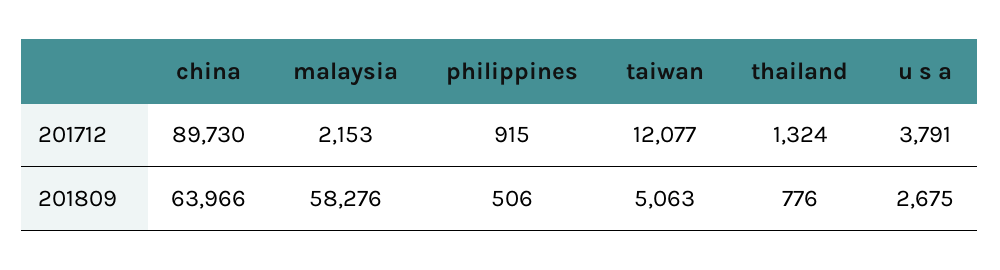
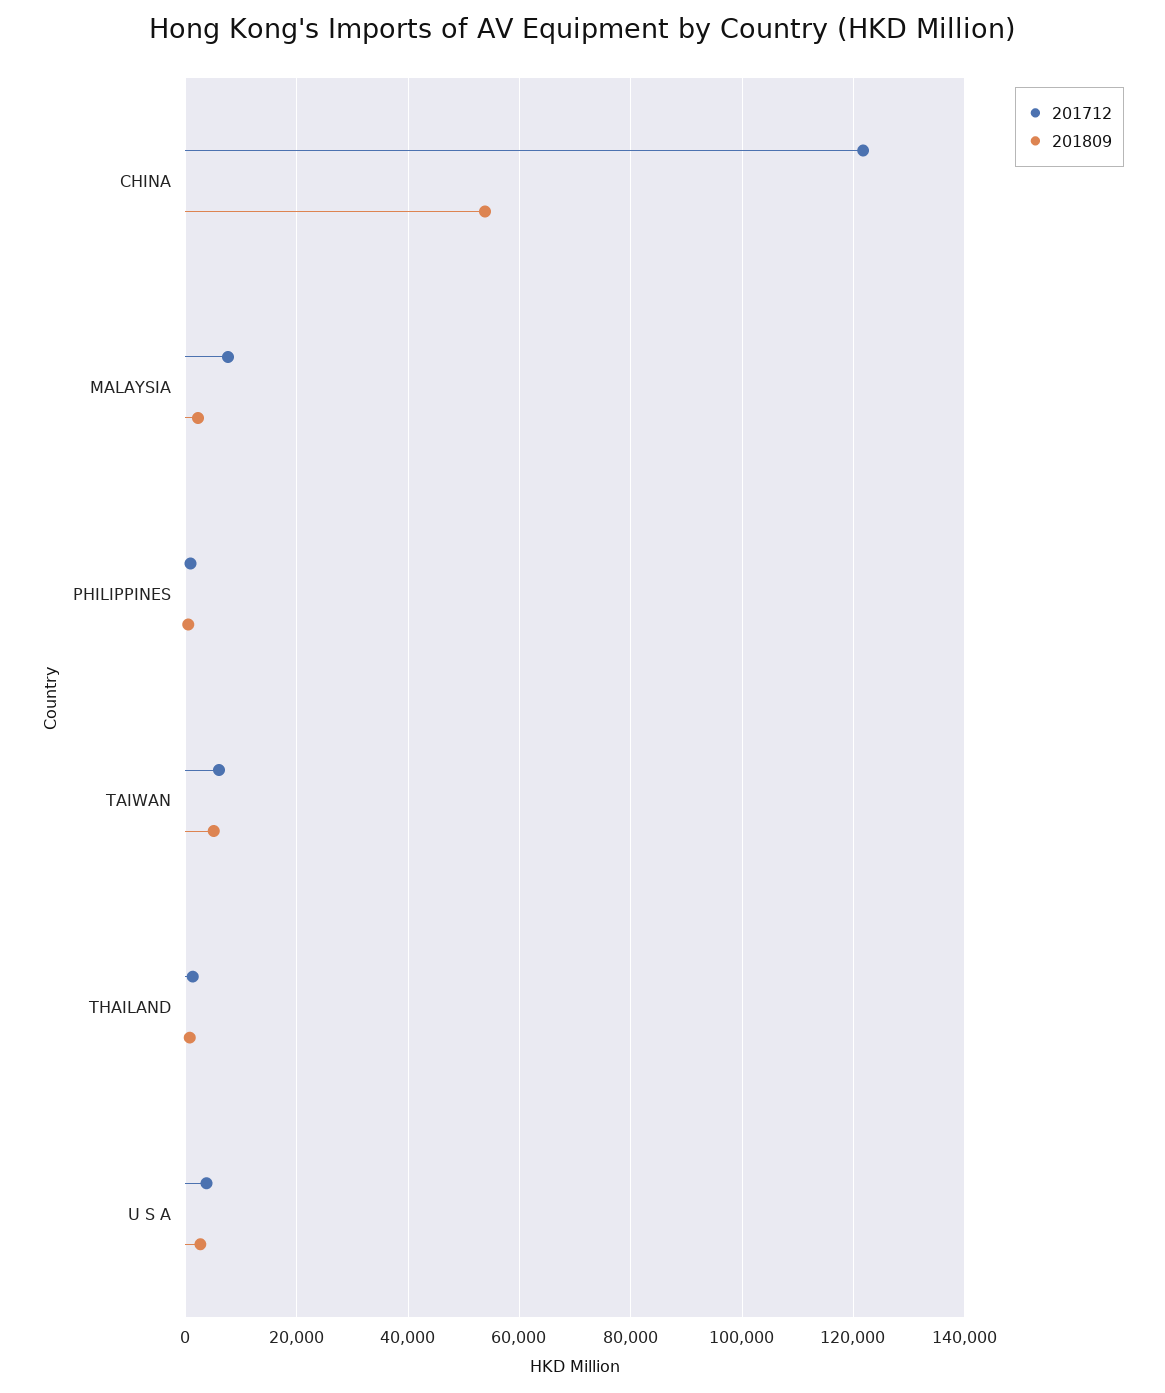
  {
    "201712": {
-     "china": 89730,
+     "china": 122000,
-     "malaysia": 2153,
+     "malaysia": 8000,
      "philippines": 915,
-     "taiwan": 12077,
+     "taiwan": 6000,
      "thailand": 1324,
      "u s a": 3791
    },
    "201809": {
-     "china": 63966,
+     "china": 54000,
-     "malaysia": 58276,
+     "malaysia": 2000,
      "philippines": 506,
      "taiwan": 5063,
      "thailand": 776,
      "u s a": 2675
    }
  }

